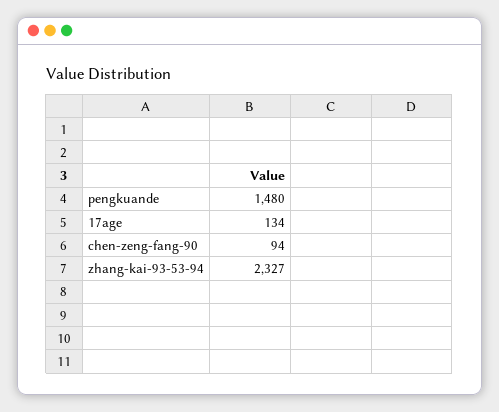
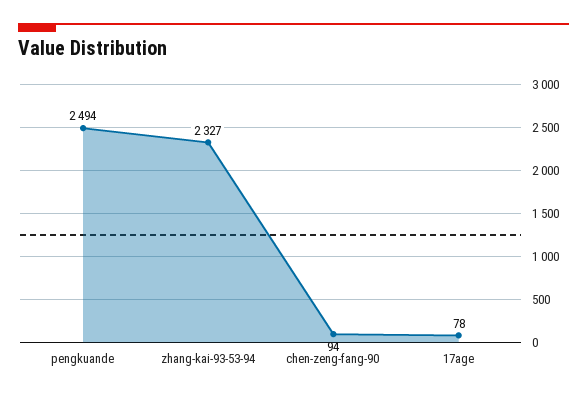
  {
-   "pengkuande": 1480,
+   "pengkuande": 2494,
-   "17age": 134,
+   "17age": 78,
    "chen-zeng-fang-90": 94,
    "zhang-kai-93-53-94": 2327
  }

